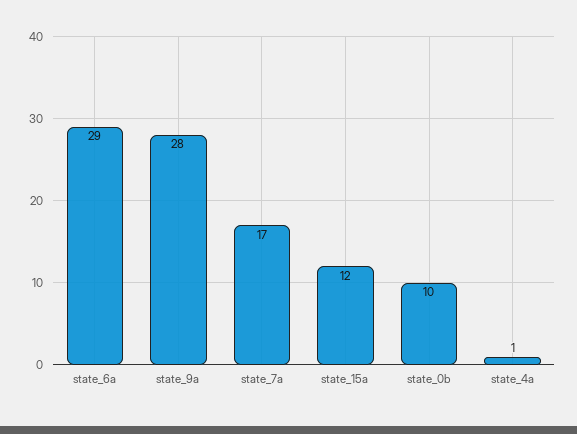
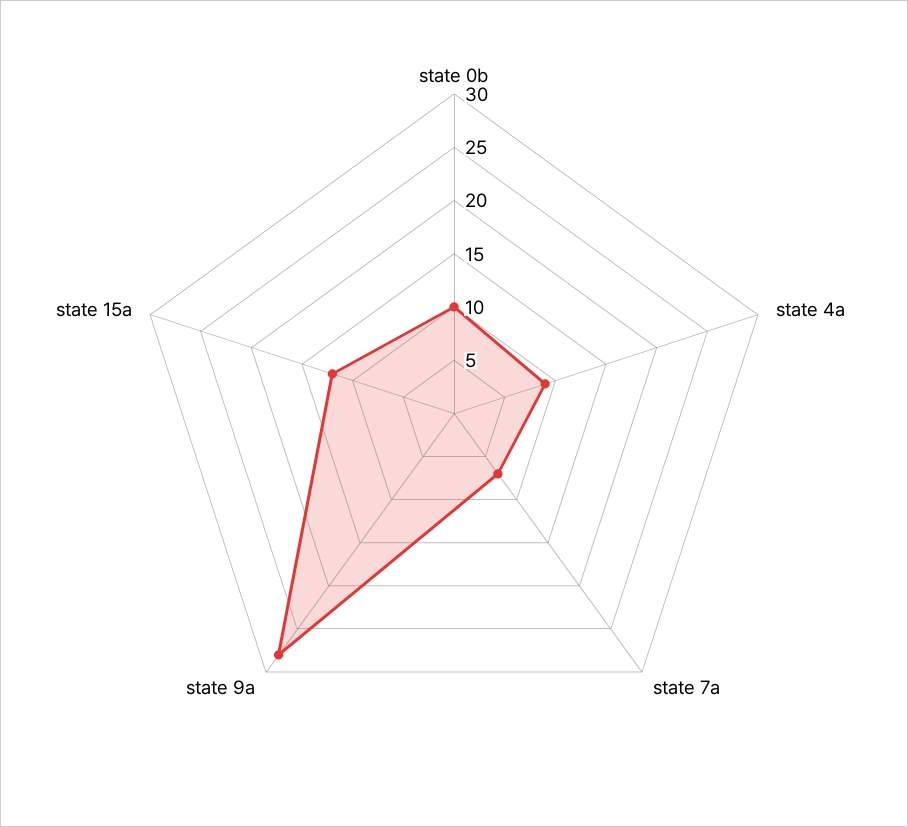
  {
-   "state_6a": 29,
    "state_9a": 28,
-   "state_7a": 17,
+   "state_7a": 7,
    "state_15a": 12,
    "state_0b": 10,
-   "state_4a": 1
+   "state_4a": 9
  }

